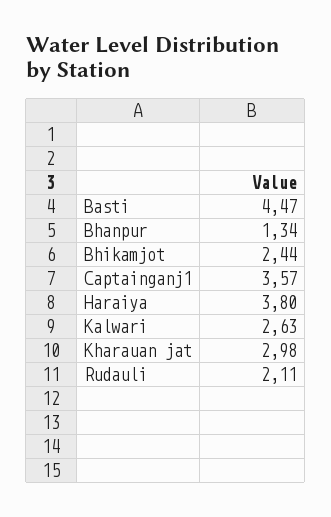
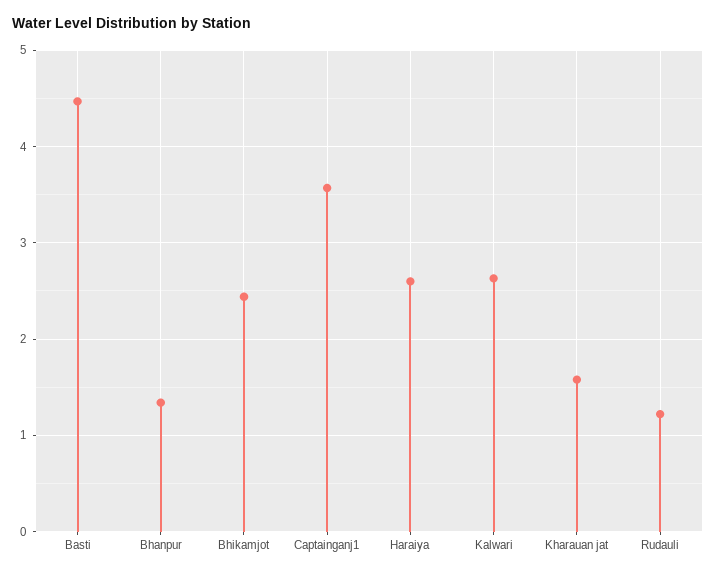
  {
    "Basti": 4.47,
    "Bhanpur": 1.34,
    "Bhikamjot": 2.44,
    "Captainganj1": 3.57,
-   "Haraiya": 3.8,
+   "Haraiya": 2.6,
    "Kalwari": 2.63,
-   "Kharauan jat": 2.98,
+   "Kharauan jat": 1.6,
-   "Rudauli": 2.11
+   "Rudauli": 1.2
  }

